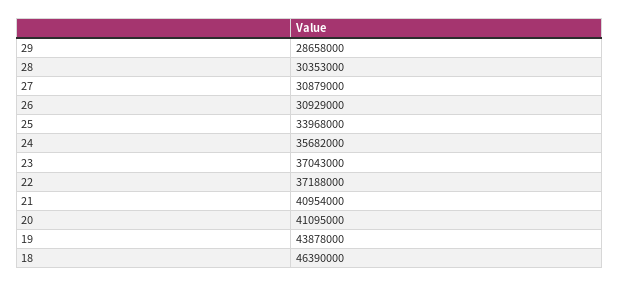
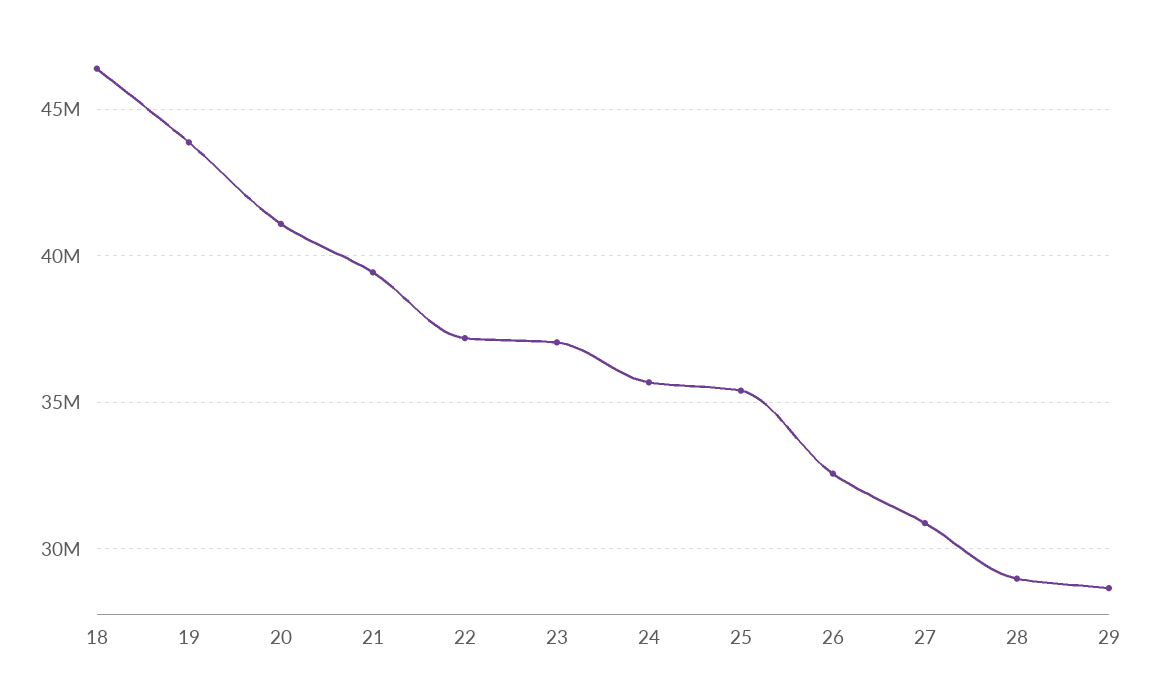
  {
    "29": 28658000,
-   "28": 30353000,
+   "28": 29000000,
    "27": 30879000,
-   "26": 30929000,
+   "26": 32500000,
-   "25": 33968000,
+   "25": 35500000,
    "24": 35682000,
    "23": 37043000,
    "22": 37188000,
-   "21": 40954000,
+   "21": 39500000,
    "20": 41095000,
    "19": 43878000,
    "18": 46390000
  }

